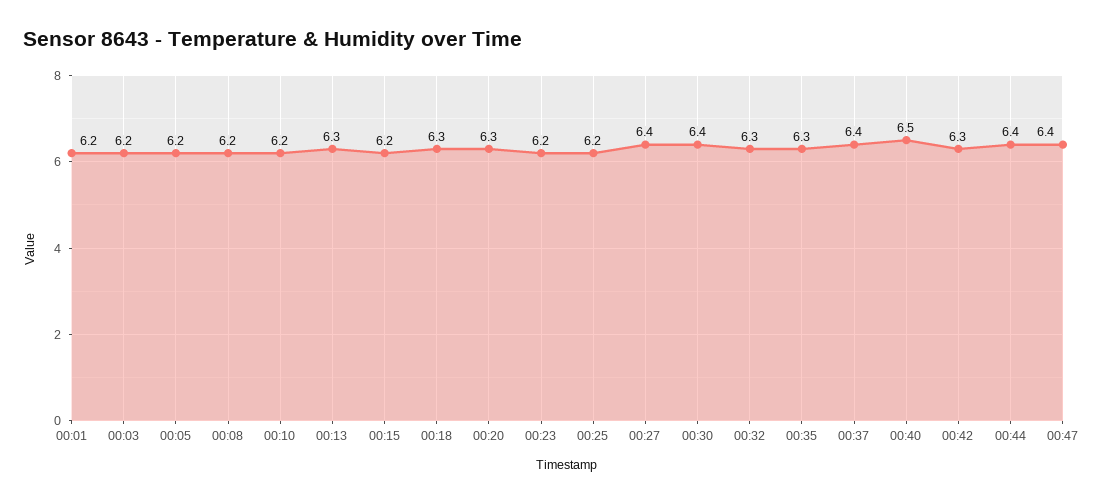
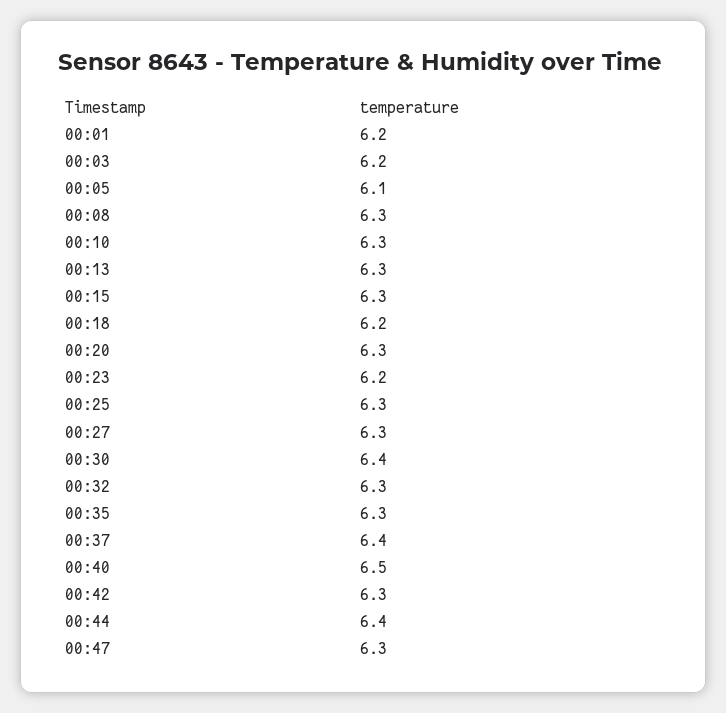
  {
    "00:01": 6.2,
    "00:03": 6.2,
-   "00:05": 6.2,
+   "00:05": 6.1,
-   "00:08": 6.2,
+   "00:08": 6.3,
-   "00:10": 6.2,
+   "00:10": 6.3,
    "00:13": 6.3,
-   "00:15": 6.2,
+   "00:15": 6.3,
-   "00:18": 6.3,
+   "00:18": 6.2,
    "00:20": 6.3,
    "00:23": 6.2,
-   "00:25": 6.2,
+   "00:25": 6.3,
-   "00:27": 6.4,
+   "00:27": 6.3,
    "00:30": 6.4,
    "00:32": 6.3,
    "00:35": 6.3,
    "00:37": 6.4,
    "00:40": 6.5,
    "00:42": 6.3,
    "00:44": 6.4,
-   "00:47": 6.4
+   "00:47": 6.3
  }

